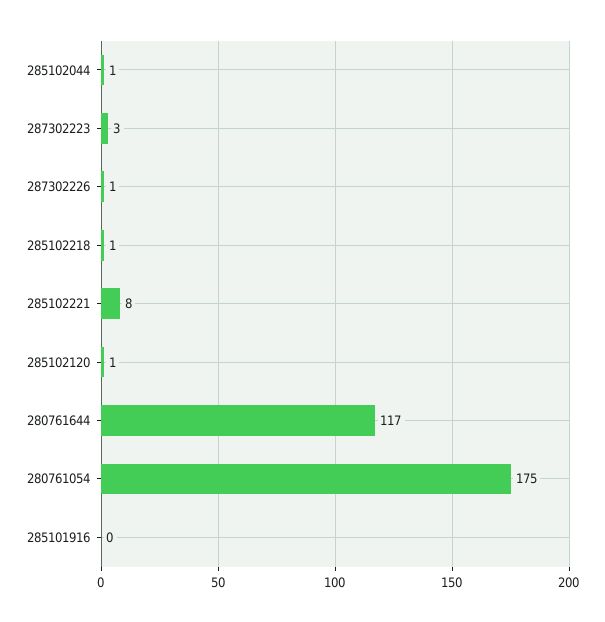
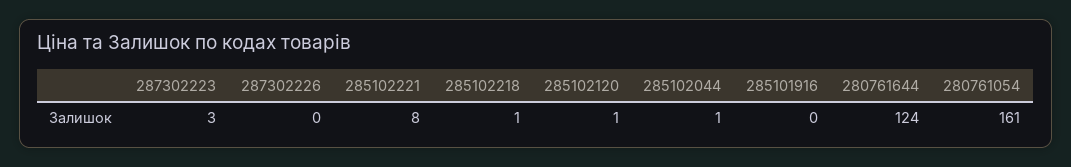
  {
    "285102044": 1,
    "287302223": 3,
-   "287302226": 1,
+   "287302226": 0,
    "285102218": 1,
    "285102221": 8,
    "285102120": 1,
-   "280761644": 117,
+   "280761644": 124,
-   "280761054": 175,
+   "280761054": 161,
    "285101916": 0
  }

